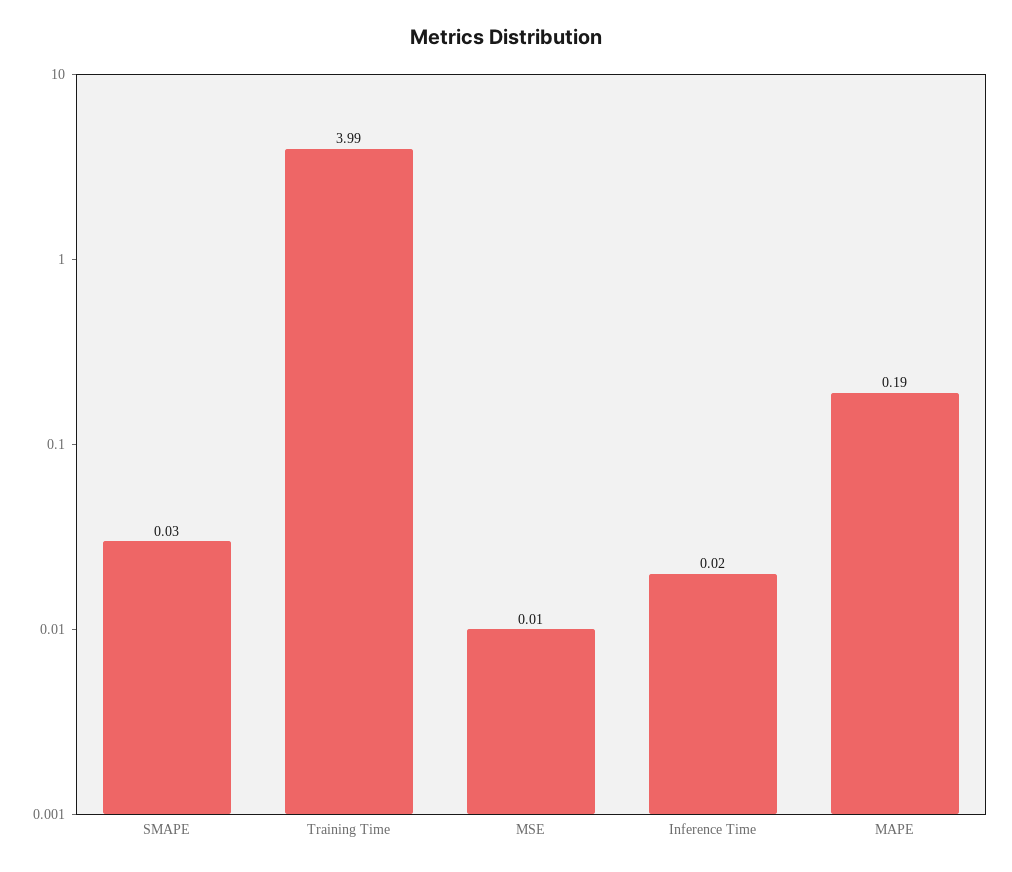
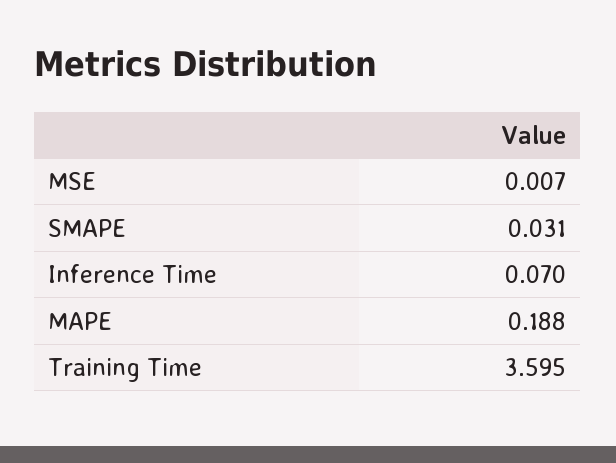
  {
    "SMAPE": 0.031,
-   "Training Time": 3.99,
+   "Training Time": 3.595,
    "MSE": 0.007,
-   "Inference Time": 0.02,
+   "Inference Time": 0.07,
    "MAPE": 0.188
  }

